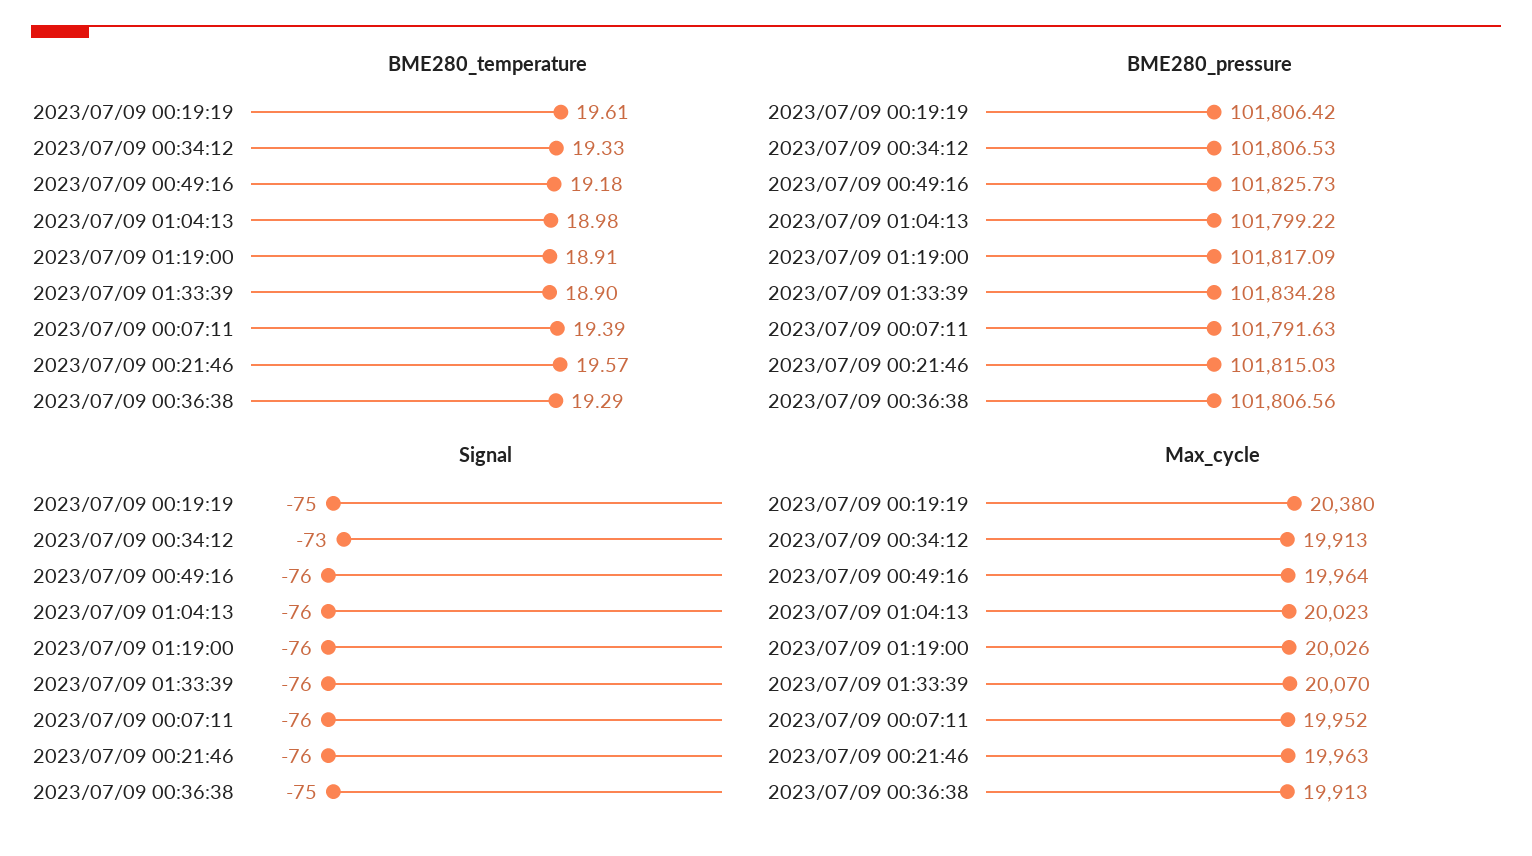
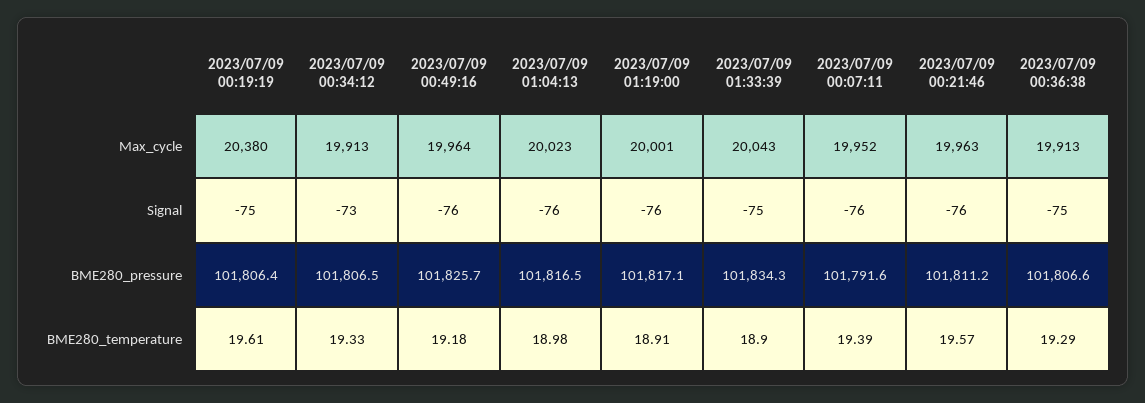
  {
    "BME280_temperature": {
      "2023/07/09 00:19:19": 19.61,
      "2023/07/09 00:34:12": 19.33,
      "2023/07/09 00:49:16": 19.18,
      "2023/07/09 01:04:13": 18.98,
      "2023/07/09 01:19:00": 18.91,
      "2023/07/09 01:33:39": 18.9,
      "2023/07/09 00:07:11": 19.39,
      "2023/07/09 00:21:46": 19.57,
      "2023/07/09 00:36:38": 19.29
    },
    "BME280_pressure": {
      "2023/07/09 00:19:19": 101806.42,
      "2023/07/09 00:34:12": 101806.53,
      "2023/07/09 00:49:16": 101825.73,
-     "2023/07/09 01:04:13": 101799.22,
+     "2023/07/09 01:04:13": 101816.5,
      "2023/07/09 01:19:00": 101817.09,
      "2023/07/09 01:33:39": 101834.28,
      "2023/07/09 00:07:11": 101791.63,
-     "2023/07/09 00:21:46": 101815.03,
+     "2023/07/09 00:21:46": 101811.2,
      "2023/07/09 00:36:38": 101806.56
    },
    "Signal": {
      "2023/07/09 00:19:19": -75,
      "2023/07/09 00:34:12": -73,
      "2023/07/09 00:49:16": -76,
      "2023/07/09 01:04:13": -76,
      "2023/07/09 01:19:00": -76,
-     "2023/07/09 01:33:39": -76,
+     "2023/07/09 01:33:39": -75,
      "2023/07/09 00:07:11": -76,
      "2023/07/09 00:21:46": -76,
      "2023/07/09 00:36:38": -75
    },
    "Max_cycle": {
      "2023/07/09 00:19:19": 20380,
      "2023/07/09 00:34:12": 19913,
      "2023/07/09 00:49:16": 19964,
      "2023/07/09 01:04:13": 20023,
-     "2023/07/09 01:19:00": 20026,
+     "2023/07/09 01:19:00": 20001,
-     "2023/07/09 01:33:39": 20070,
+     "2023/07/09 01:33:39": 20043,
      "2023/07/09 00:07:11": 19952,
      "2023/07/09 00:21:46": 19963,
      "2023/07/09 00:36:38": 19913
    }
  }

